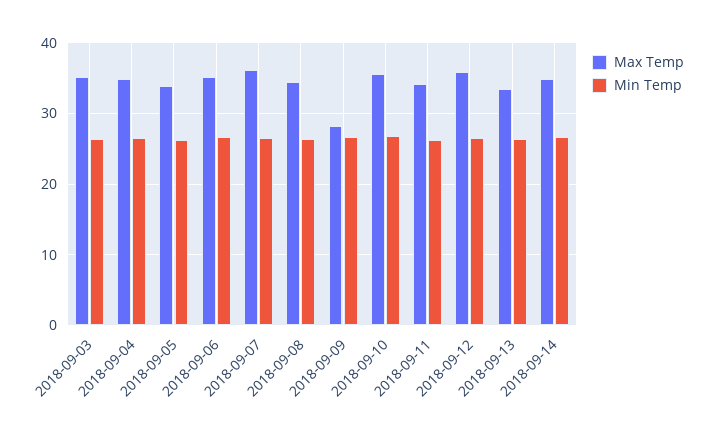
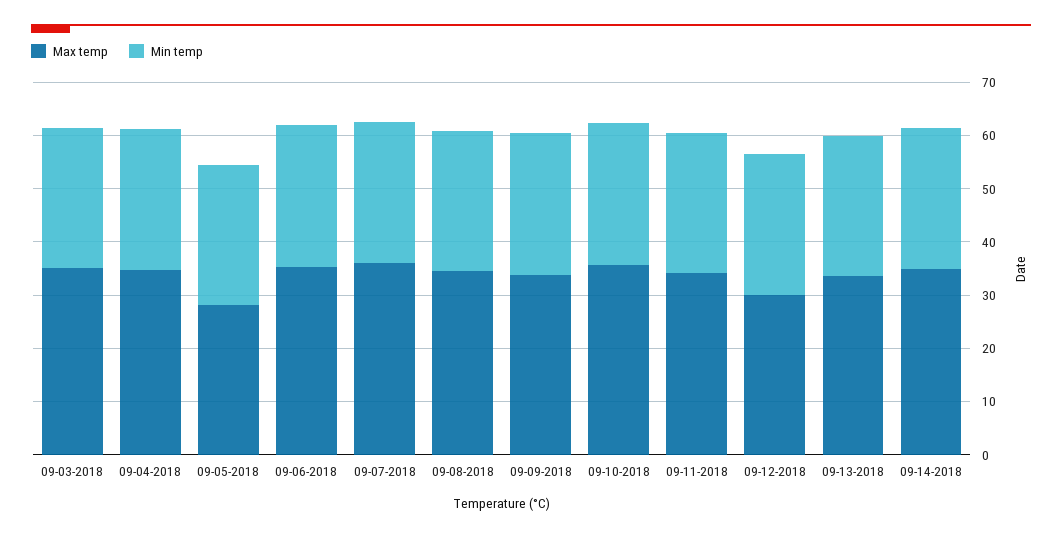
  {
    "Max Temp": {
      "2018-09-03": 35,
      "2018-09-04": 35,
-     "2018-09-05": 34,
+     "2018-09-05": 28,
      "2018-09-06": 35,
      "2018-09-07": 36,
      "2018-09-08": 35,
-     "2018-09-09": 28,
+     "2018-09-09": 34,
      "2018-09-10": 36,
      "2018-09-11": 34,
-     "2018-09-12": 36,
+     "2018-09-12": 30,
      "2018-09-13": 34,
      "2018-09-14": 35
    },
    "Min Temp": {
      "2018-09-03": 26,
      "2018-09-04": 27,
      "2018-09-05": 26,
      "2018-09-06": 27,
      "2018-09-07": 27,
      "2018-09-08": 26,
      "2018-09-09": 27,
      "2018-09-10": 27,
      "2018-09-11": 26,
      "2018-09-12": 27,
      "2018-09-13": 26,
      "2018-09-14": 27
    }
  }

